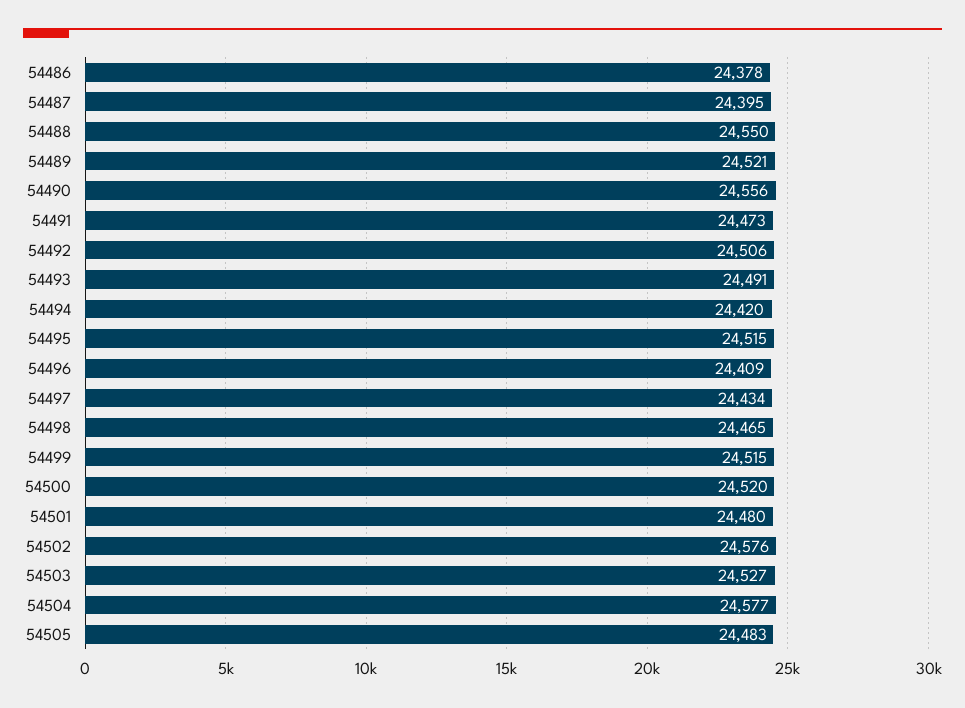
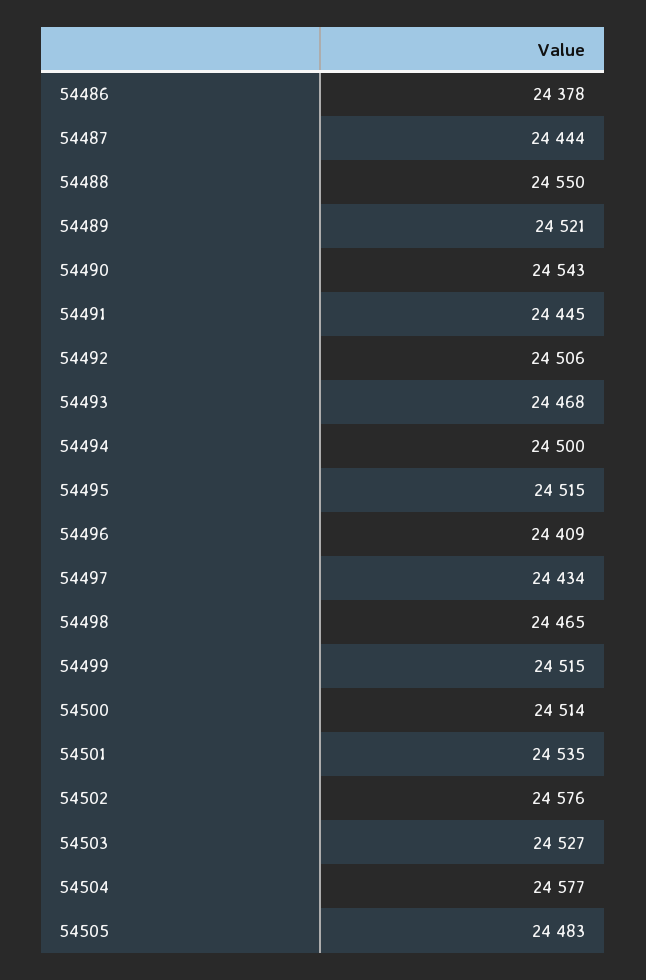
  {
    "54486": 24378,
-   "54487": 24395,
+   "54487": 24444,
    "54488": 24550,
    "54489": 24521,
-   "54490": 24556,
+   "54490": 24543,
-   "54491": 24473,
+   "54491": 24445,
    "54492": 24506,
-   "54493": 24491,
+   "54493": 24468,
-   "54494": 24420,
+   "54494": 24500,
    "54495": 24515,
    "54496": 24409,
    "54497": 24434,
    "54498": 24465,
    "54499": 24515,
-   "54500": 24520,
+   "54500": 24514,
-   "54501": 24480,
+   "54501": 24535,
    "54502": 24576,
    "54503": 24527,
    "54504": 24577,
    "54505": 24483
  }

